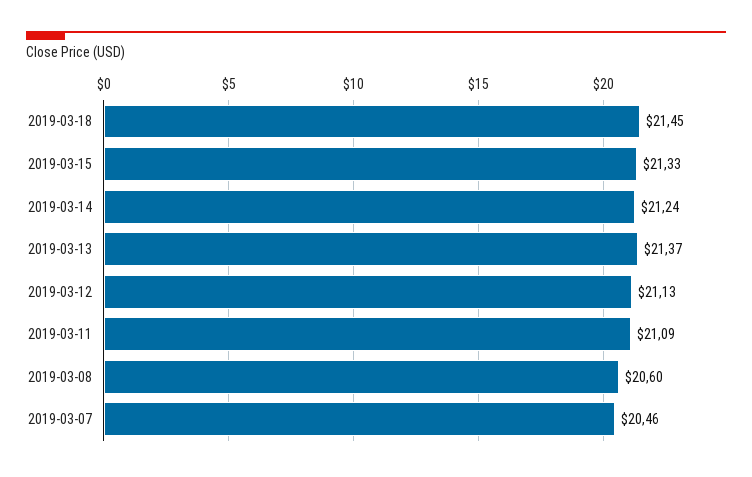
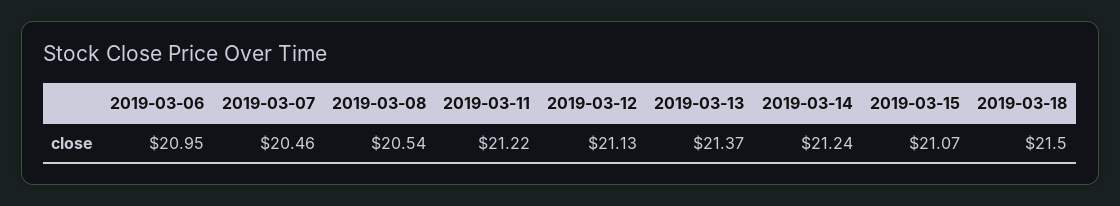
  {
-   "2019-03-18": 21.45,
+   "2019-03-18": 21.5,
-   "2019-03-15": 21.33,
+   "2019-03-15": 21.07,
    "2019-03-14": 21.24,
    "2019-03-13": 21.37,
    "2019-03-12": 21.13,
-   "2019-03-11": 21.09,
+   "2019-03-11": 21.22,
-   "2019-03-08": 20.6,
+   "2019-03-08": 20.54,
-   "2019-03-07": 20.46
+   "2019-03-07": 20.46,
+   "2019-03-06": 20.95
  }

